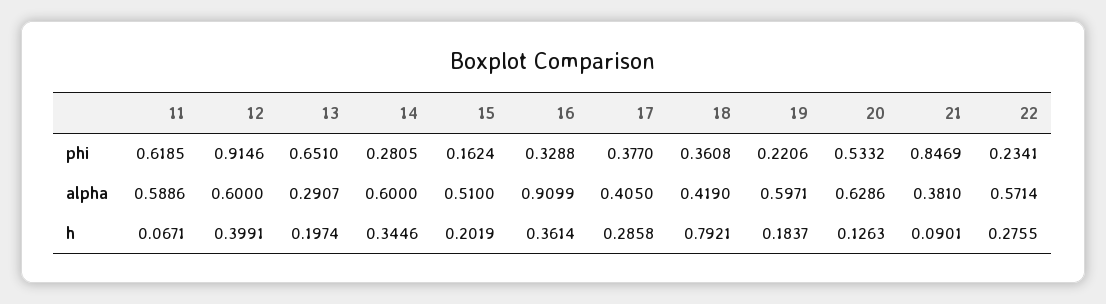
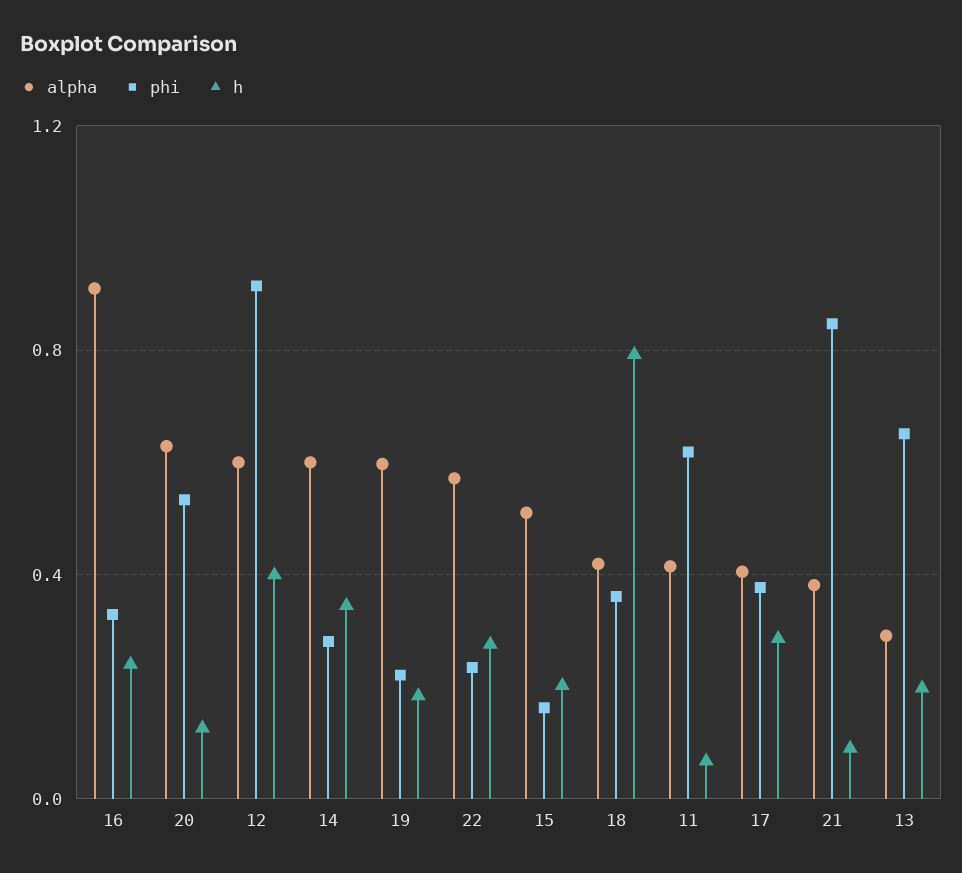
  {
    "phi": {
      "11": 0.6185,
      "12": 0.9146,
      "13": 0.651,
      "14": 0.2805,
      "15": 0.1624,
      "16": 0.3288,
      "17": 0.377,
      "18": 0.3608,
      "19": 0.2206,
      "20": 0.5332,
      "21": 0.8469,
      "22": 0.2341
    },
    "alpha": {
-     "11": 0.5886,
+     "11": 0.4,
      "12": 0.6,
      "13": 0.2907,
      "14": 0.6,
      "15": 0.51,
      "16": 0.9099,
      "17": 0.405,
      "18": 0.419,
      "19": 0.5971,
      "20": 0.6286,
      "21": 0.381,
      "22": 0.5714
    },
    "h": {
      "11": 0.0671,
      "12": 0.3991,
      "13": 0.1974,
      "14": 0.3446,
      "15": 0.2019,
-     "16": 0.3614,
+     "16": 0.25,
      "17": 0.2858,
      "18": 0.7921,
      "19": 0.1837,
      "20": 0.1263,
      "21": 0.0901,
      "22": 0.2755
    }
  }

